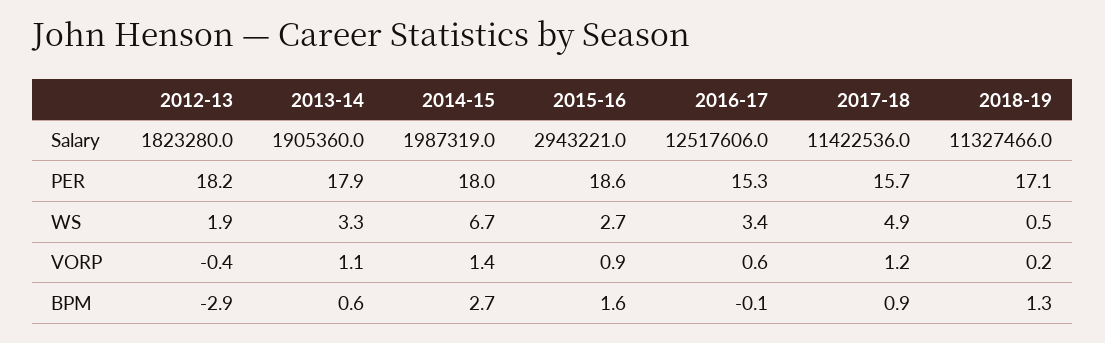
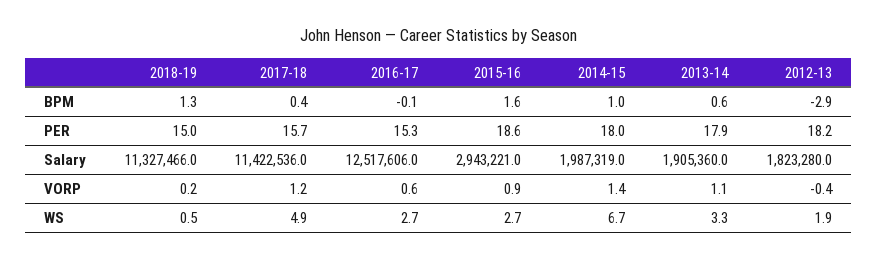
  {
    "2012-13": {
      "Salary": 1823280,
      "PER": 18.2,
      "WS": 1.9,
      "VORP": -0.4,
      "BPM": -2.9
    },
    "2013-14": {
      "Salary": 1905360,
      "PER": 17.9,
      "WS": 3.3,
      "VORP": 1.1,
      "BPM": 0.6
    },
    "2014-15": {
      "Salary": 1987319,
      "PER": 18,
      "WS": 6.7,
      "VORP": 1.4,
-     "BPM": 2.7
+     "BPM": 1
    },
    "2015-16": {
      "Salary": 2943221,
      "PER": 18.6,
      "WS": 2.7,
      "VORP": 0.9,
      "BPM": 1.6
    },
    "2016-17": {
      "Salary": 12517606,
      "PER": 15.3,
-     "WS": 3.4,
+     "WS": 2.7,
      "VORP": 0.6,
      "BPM": -0.1
    },
    "2017-18": {
      "Salary": 11422536,
      "PER": 15.7,
      "WS": 4.9,
      "VORP": 1.2,
-     "BPM": 0.9
+     "BPM": 0.4
    },
    "2018-19": {
      "Salary": 11327466,
-     "PER": 17.1,
+     "PER": 15,
      "WS": 0.5,
      "VORP": 0.2,
      "BPM": 1.3
    }
  }

